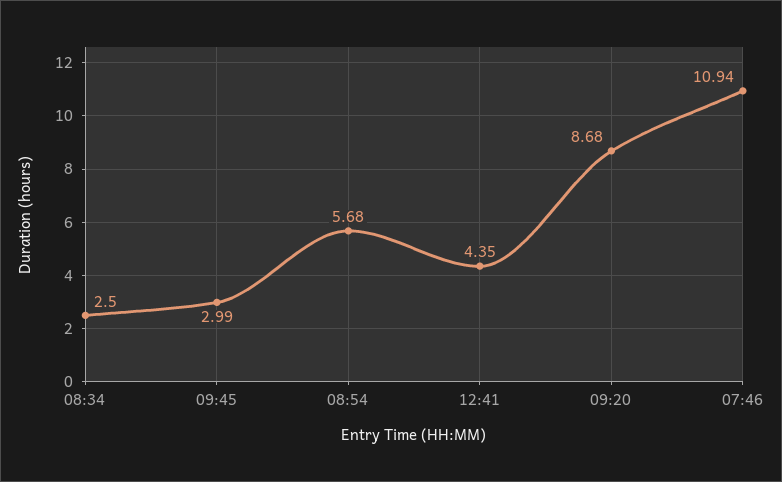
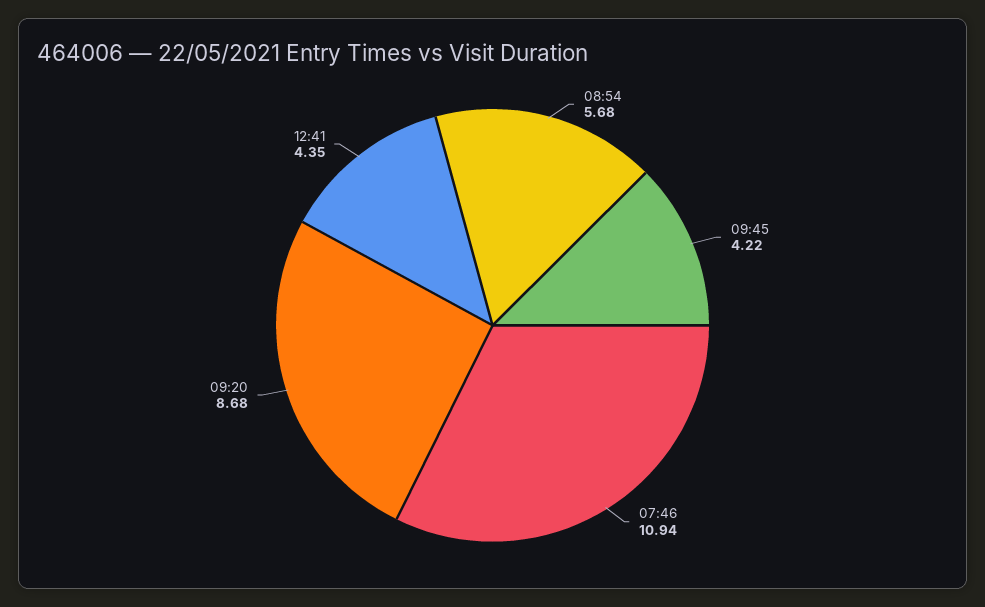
  {
-   "08:34": 2.5,
-   "09:45": 2.99,
+   "09:45": 4.22,
    "08:54": 5.68,
    "12:41": 4.35,
    "09:20": 8.68,
    "07:46": 10.94
  }

